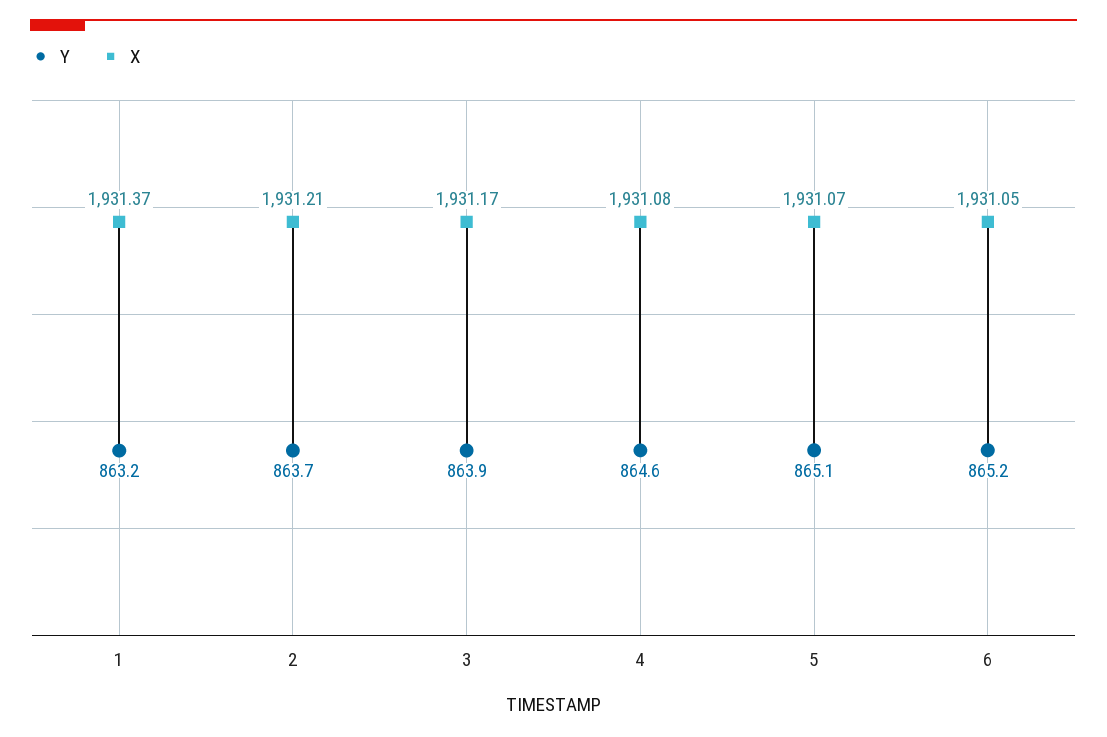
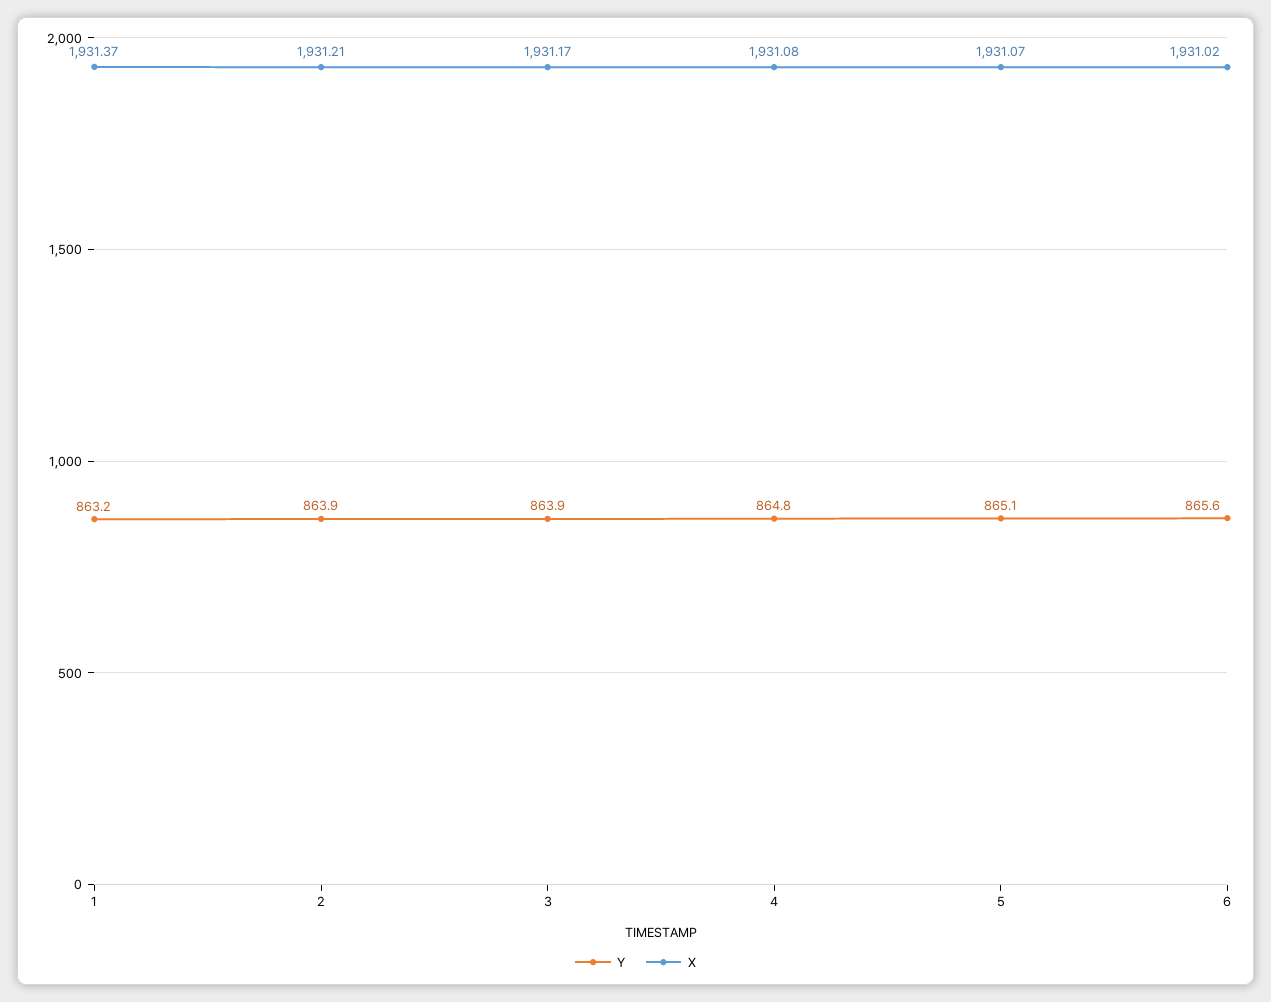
  {
    "Y": {
      "1": 863.2,
-     "2": 863.7,
+     "2": 863.9,
      "3": 863.9,
-     "4": 864.6,
+     "4": 864.8,
      "5": 865.1,
-     "6": 865.2
+     "6": 865.6
    },
    "X": {
      "1": 1931.37,
      "2": 1931.21,
      "3": 1931.17,
      "4": 1931.08,
      "5": 1931.07,
-     "6": 1931.05
+     "6": 1931.02
    }
  }

